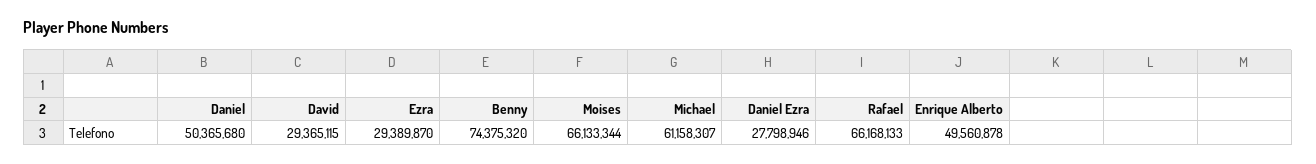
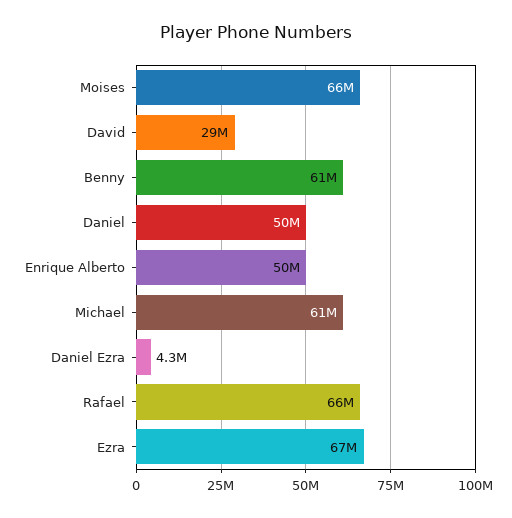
  {
    "Daniel": 50365680,
    "David": 29365115,
-   "Ezra": 29389870,
+   "Ezra": 67000000,
-   "Benny": 74375320,
+   "Benny": 61000000,
    "Moises": 66133344,
    "Michael": 61158307,
-   "Daniel Ezra": 27798946,
+   "Daniel Ezra": 4300000,
    "Rafael": 66168133,
    "Enrique Alberto": 49560878
  }

